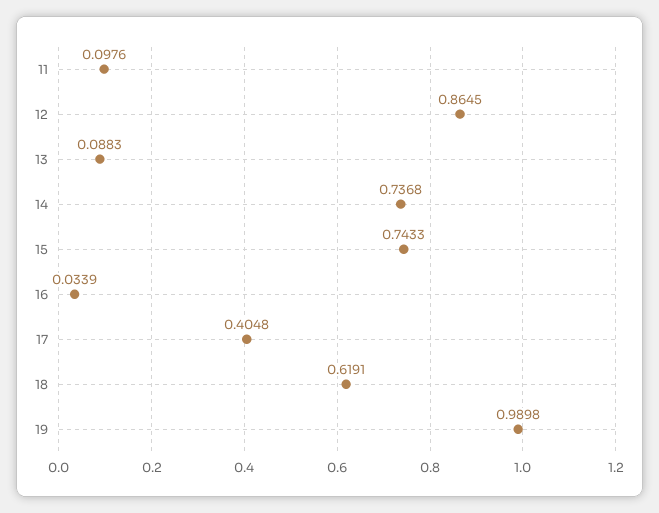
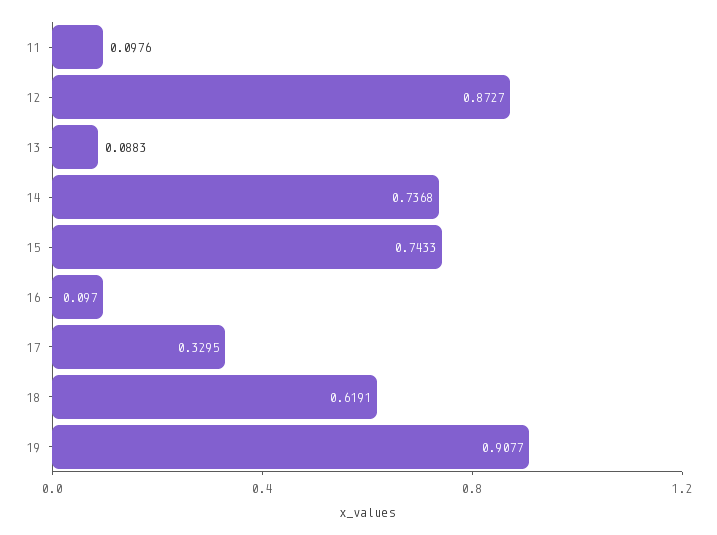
  {
    "11": 0.0976,
-   "12": 0.8645,
+   "12": 0.8727,
    "13": 0.0883,
    "14": 0.7368,
    "15": 0.7433,
-   "16": 0.0339,
+   "16": 0.097,
-   "17": 0.4048,
+   "17": 0.3295,
    "18": 0.6191,
-   "19": 0.9898
+   "19": 0.9077
  }

